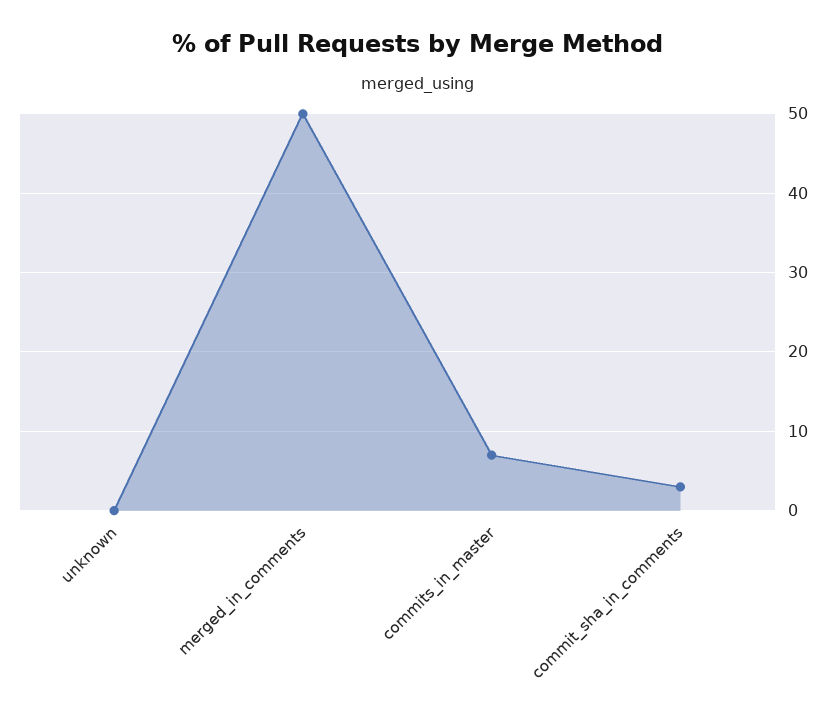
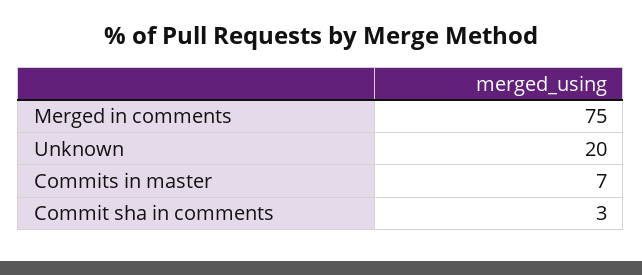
  {
-   "unknown": 0,
+   "unknown": 20,
-   "merged_in_comments": 50,
+   "merged_in_comments": 75,
    "commits_in_master": 7,
    "commit_sha_in_comments": 3
  }

